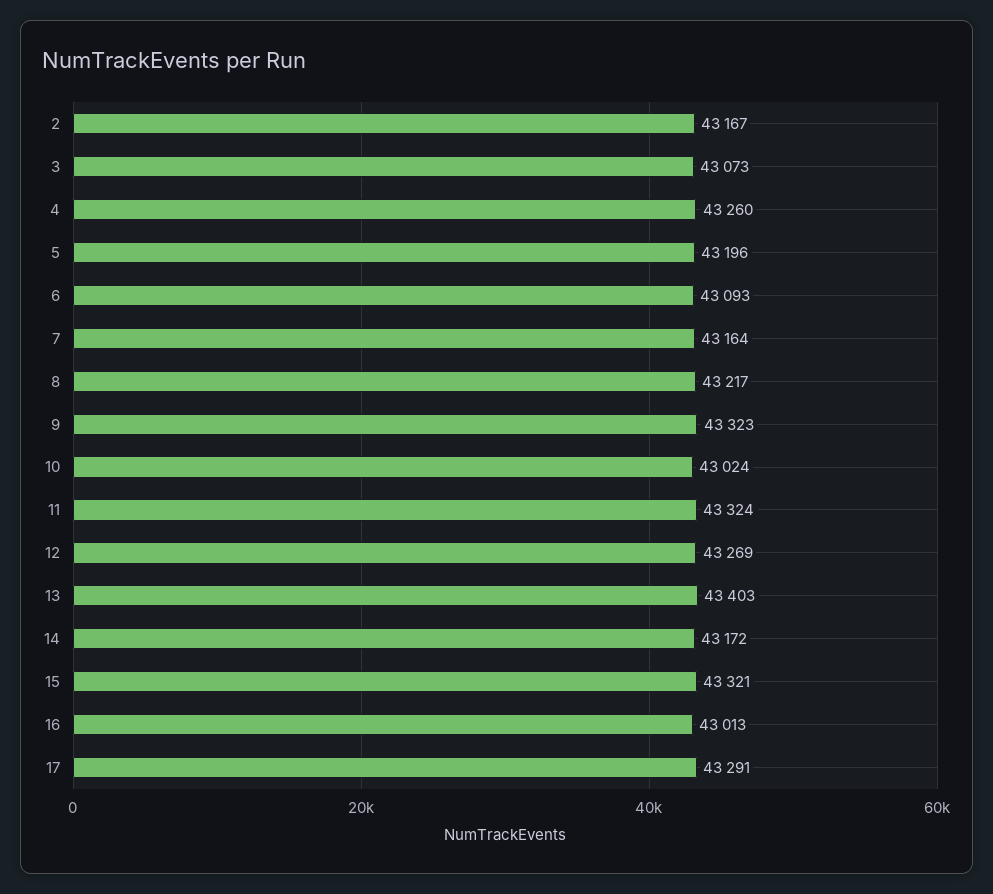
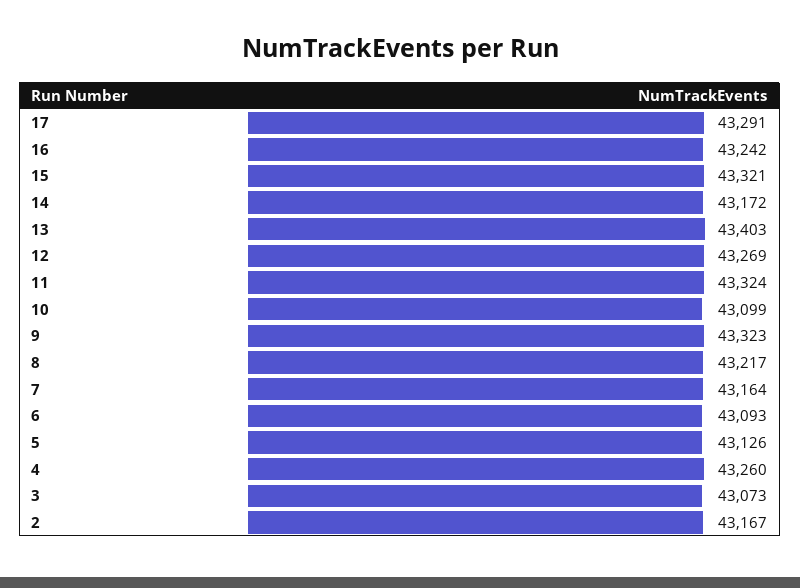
  {
    "2": 43167,
    "3": 43073,
    "4": 43260,
-   "5": 43196,
+   "5": 43126,
    "6": 43093,
    "7": 43164,
    "8": 43217,
    "9": 43323,
-   "10": 43024,
+   "10": 43099,
    "11": 43324,
    "12": 43269,
    "13": 43403,
    "14": 43172,
    "15": 43321,
-   "16": 43013,
+   "16": 43242,
    "17": 43291
  }

